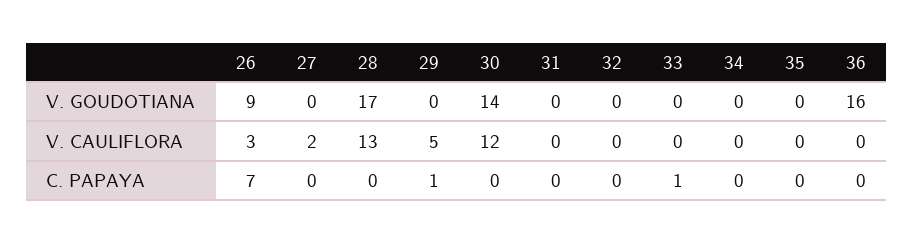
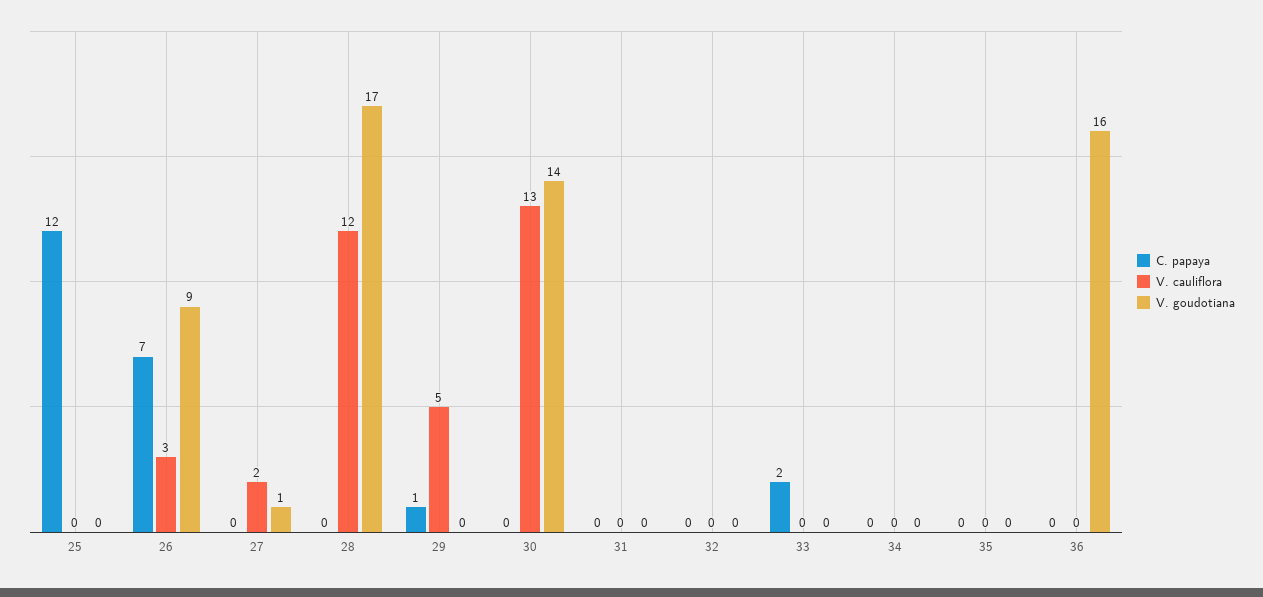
  {
    "V. GOUDOTIANA": {
      "26": 9,
-     "27": 0,
+     "27": 1,
      "28": 17,
      "29": 0,
      "30": 14,
      "31": 0,
      "32": 0,
      "33": 0,
      "34": 0,
      "35": 0,
-     "36": 16
+     "36": 16,
+     "25": 0
    },
    "V. CAULIFLORA": {
      "26": 3,
      "27": 2,
-     "28": 13,
+     "28": 12,
      "29": 5,
-     "30": 12,
+     "30": 13,
      "31": 0,
      "32": 0,
      "33": 0,
      "34": 0,
      "35": 0,
-     "36": 0
+     "36": 0,
+     "25": 0
    },
    "C. PAPAYA": {
      "26": 7,
      "27": 0,
      "28": 0,
      "29": 1,
      "30": 0,
      "31": 0,
      "32": 0,
-     "33": 1,
+     "33": 2,
      "34": 0,
      "35": 0,
-     "36": 0
+     "36": 0,
+     "25": 12
    }
  }

